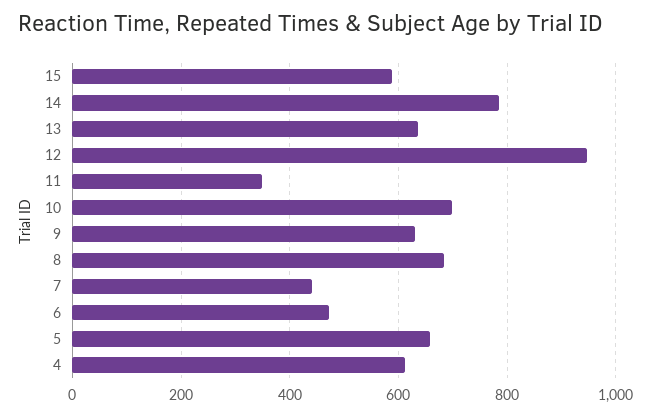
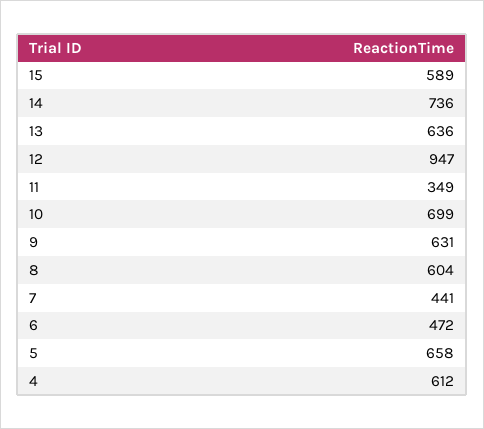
  {
    "15": 589,
-   "14": 780,
+   "14": 736,
    "13": 636,
    "12": 947,
    "11": 349,
    "10": 699,
    "9": 631,
-   "8": 680,
+   "8": 604,
    "7": 441,
    "6": 472,
    "5": 658,
    "4": 612
  }

